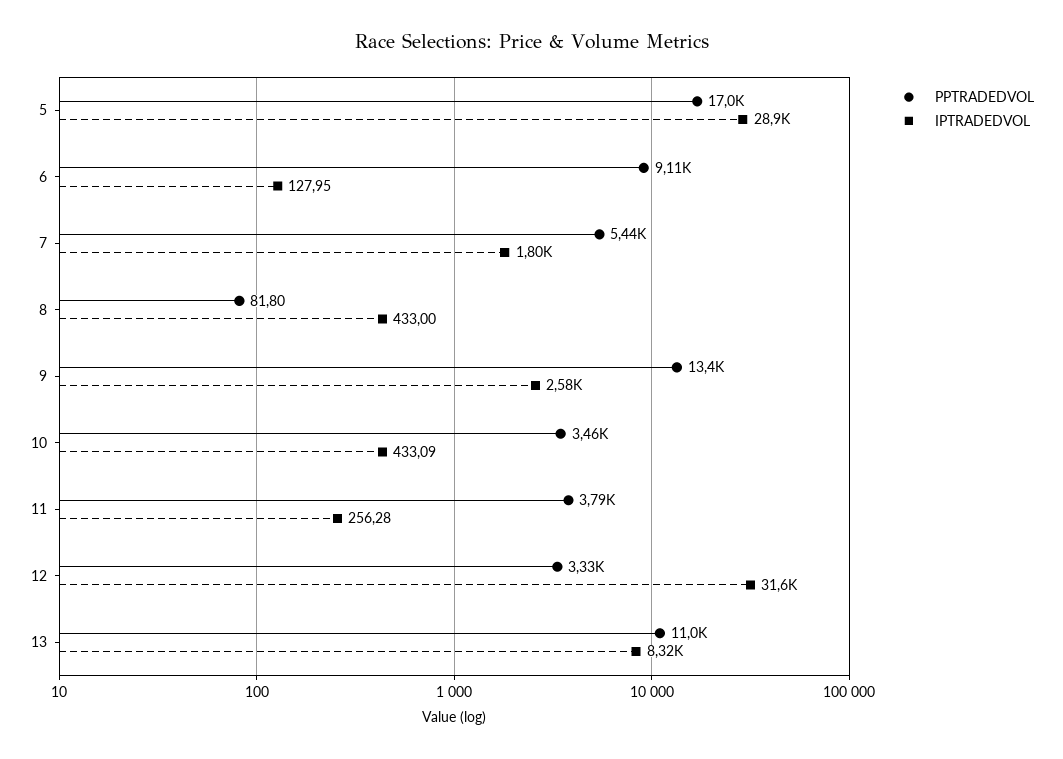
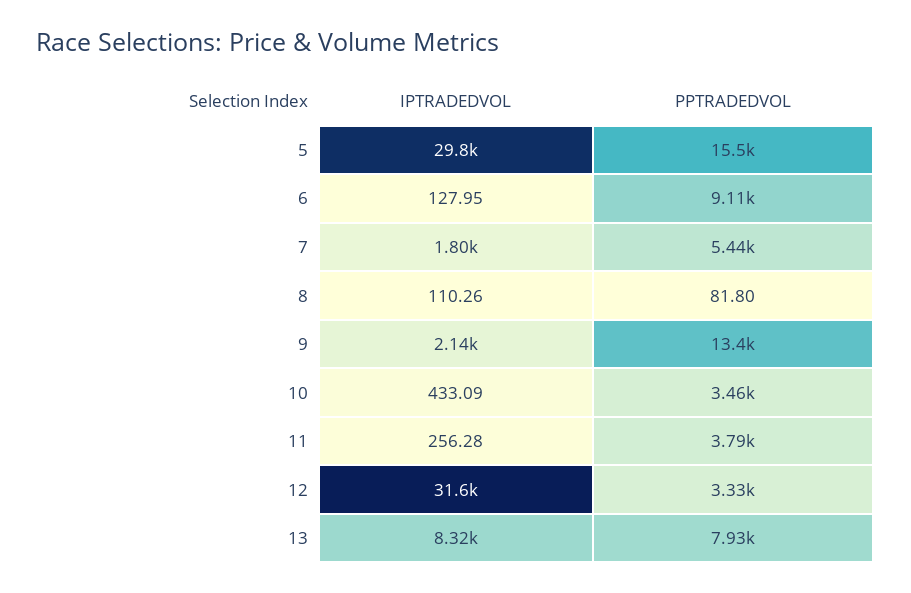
  {
    "PPTRADEDVOL": {
-     "5": 17000,
+     "5": 15500,
      "6": 9110,
      "7": 5440,
      "8": 81.8,
      "9": 13400,
      "10": 3460,
      "11": 3790,
      "12": 3330,
-     "13": 11000
+     "13": 7930
    },
    "IPTRADEDVOL": {
-     "5": 28900,
+     "5": 29800,
      "6": 127.95,
      "7": 1800,
-     "8": 433,
+     "8": 110.26,
-     "9": 2580,
+     "9": 2140,
      "10": 433.09,
      "11": 256.28,
      "12": 31600,
      "13": 8320
    }
  }

